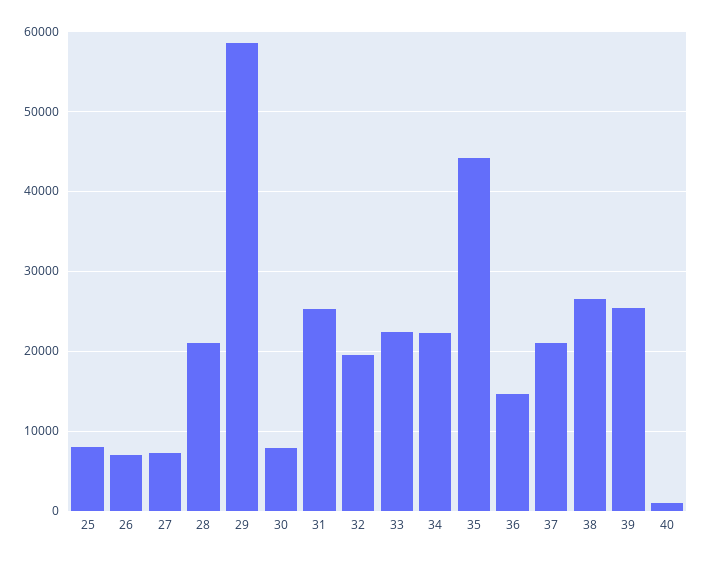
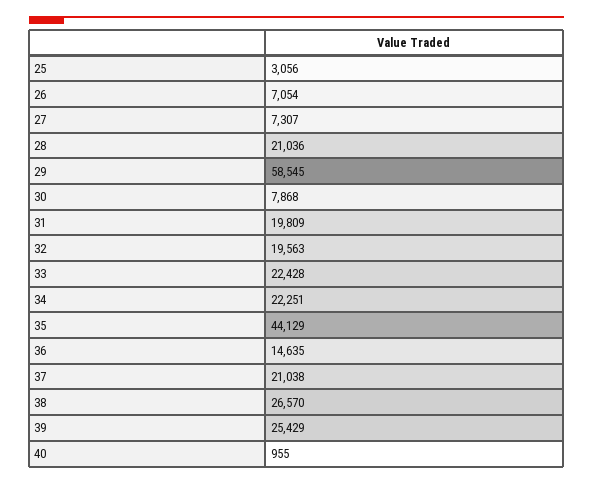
  {
-   "25": 8000,
+   "25": 3056,
    "26": 7054,
    "27": 7307,
    "28": 21036,
    "29": 58545,
    "30": 7868,
-   "31": 25000,
+   "31": 19809,
    "32": 19563,
    "33": 22428,
    "34": 22251,
    "35": 44129,
    "36": 14635,
    "37": 21038,
    "38": 26570,
    "39": 25429,
    "40": 955
  }

